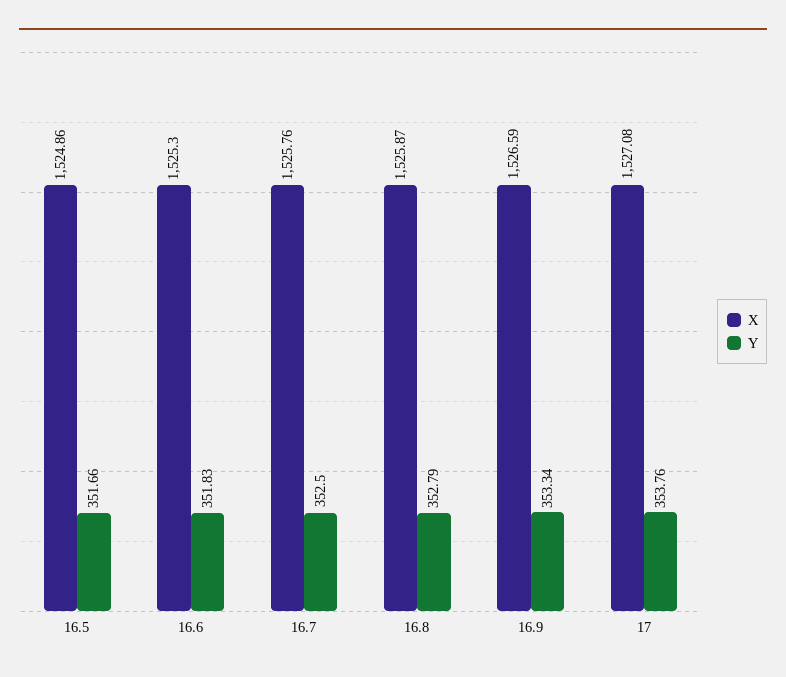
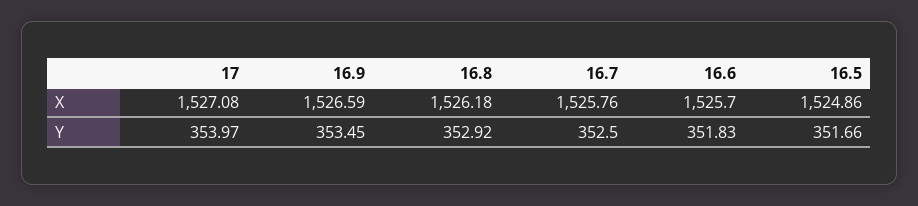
  {
    "X": {
      "16.5": 1524.86,
-     "16.6": 1525.3,
+     "16.6": 1525.7,
      "16.7": 1525.76,
-     "16.8": 1525.87,
+     "16.8": 1526.18,
      "16.9": 1526.59,
      "17": 1527.08
    },
    "Y": {
      "16.5": 351.66,
      "16.6": 351.83,
      "16.7": 352.5,
-     "16.8": 352.79,
+     "16.8": 352.92,
-     "16.9": 353.34,
+     "16.9": 353.45,
-     "17": 353.76
+     "17": 353.97
    }
  }

